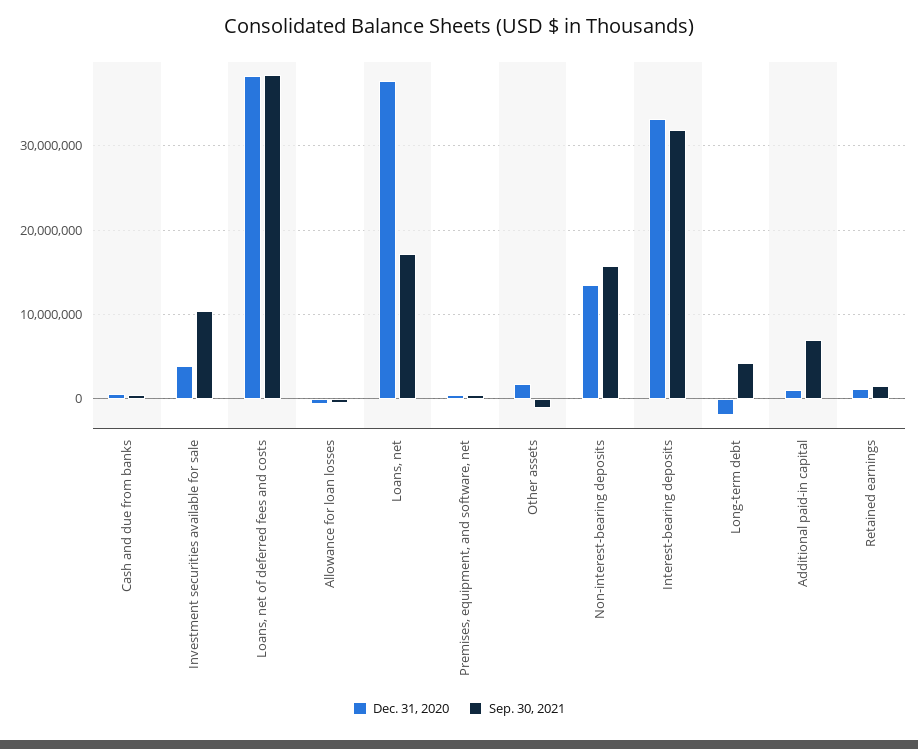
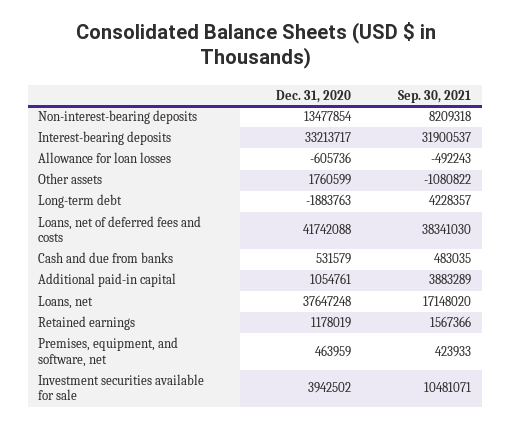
  {
    "Dec. 31, 2020": {
      "Cash and due from banks": 531579,
      "Investment securities available for sale": 3942502,
-     "Loans, net of deferred fees and costs": 38000000,
+     "Loans, net of deferred fees and costs": 41742088,
      "Allowance for loan losses": -605736,
      "Loans, net": 37647248,
      "Premises, equipment, and software, net": 463959,
      "Other assets": 1760599,
      "Non-interest-bearing deposits": 13477854,
      "Interest-bearing deposits": 33213717,
      "Long-term debt": -1883763,
      "Additional paid-in capital": 1054761,
      "Retained earnings": 1178019
    },
    "Sep. 30, 2021": {
      "Cash and due from banks": 483035,
      "Investment securities available for sale": 10481071,
      "Loans, net of deferred fees and costs": 38341030,
      "Allowance for loan losses": -492243,
      "Loans, net": 17148020,
      "Premises, equipment, and software, net": 423933,
      "Other assets": -1080822,
-     "Non-interest-bearing deposits": 16000000,
+     "Non-interest-bearing deposits": 8209318,
      "Interest-bearing deposits": 31900537,
      "Long-term debt": 4228357,
-     "Additional paid-in capital": 7000000,
+     "Additional paid-in capital": 3883289,
      "Retained earnings": 1567366
    }
  }

